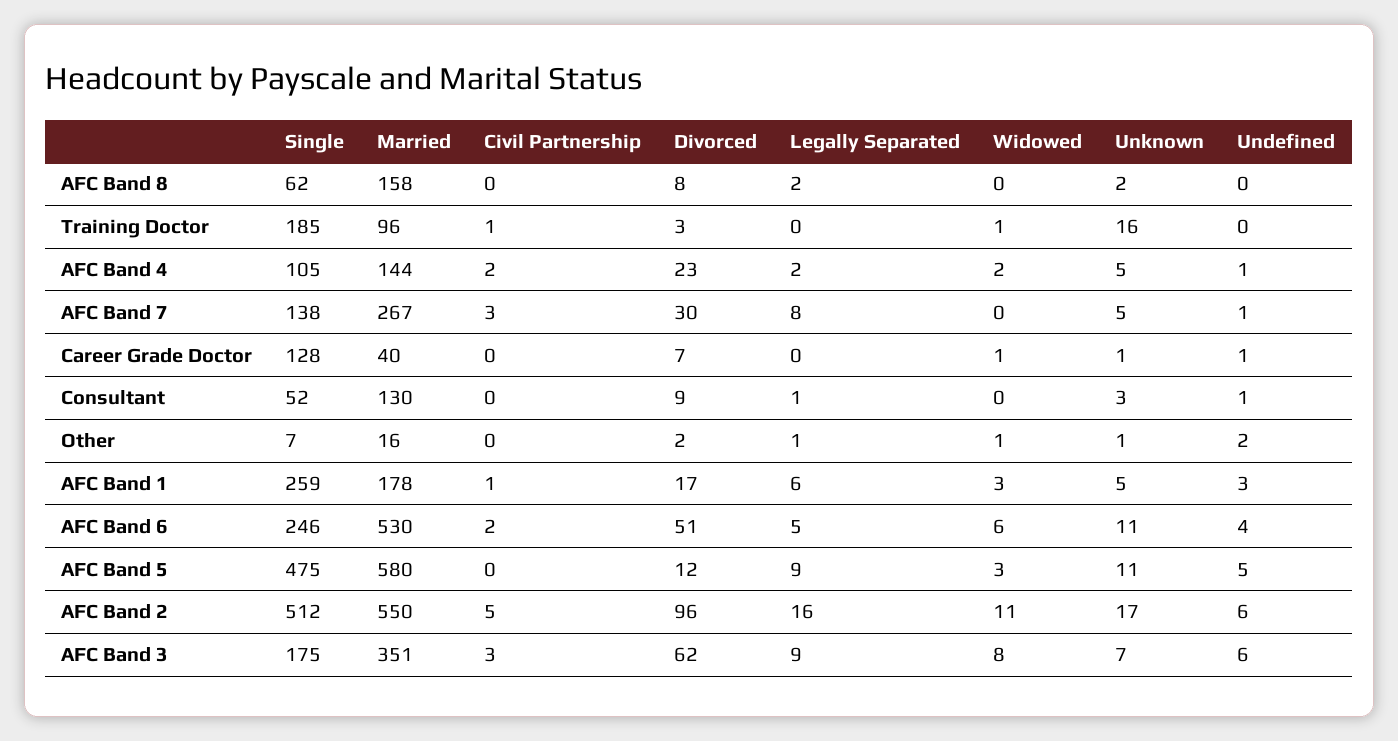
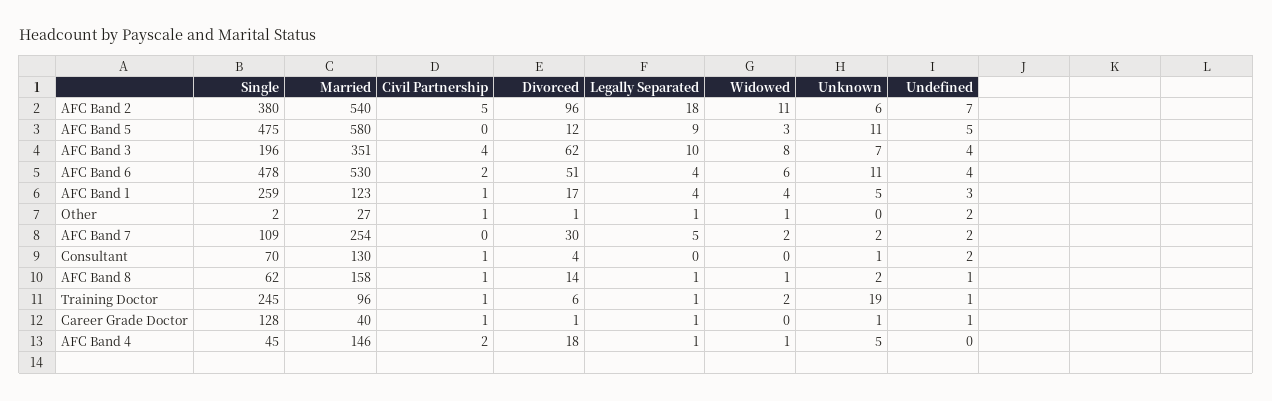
  {
    "Single": {
      "AFC Band 8": 62,
-     "Training Doctor": 185,
+     "Training Doctor": 245,
-     "AFC Band 4": 105,
+     "AFC Band 4": 45,
-     "AFC Band 7": 138,
+     "AFC Band 7": 109,
      "Career Grade Doctor": 128,
-     "Consultant": 52,
+     "Consultant": 70,
-     "Other": 7,
+     "Other": 2,
      "AFC Band 1": 259,
-     "AFC Band 6": 246,
+     "AFC Band 6": 478,
      "AFC Band 5": 475,
-     "AFC Band 2": 512,
+     "AFC Band 2": 380,
-     "AFC Band 3": 175
+     "AFC Band 3": 196
    },
    "Married": {
      "AFC Band 8": 158,
      "Training Doctor": 96,
-     "AFC Band 4": 144,
+     "AFC Band 4": 146,
-     "AFC Band 7": 267,
+     "AFC Band 7": 254,
      "Career Grade Doctor": 40,
      "Consultant": 130,
-     "Other": 16,
+     "Other": 27,
-     "AFC Band 1": 178,
+     "AFC Band 1": 123,
      "AFC Band 6": 530,
      "AFC Band 5": 580,
-     "AFC Band 2": 550,
+     "AFC Band 2": 540,
      "AFC Band 3": 351
    },
    "Civil Partnership": {
-     "AFC Band 8": 0,
+     "AFC Band 8": 1,
      "Training Doctor": 1,
      "AFC Band 4": 2,
-     "AFC Band 7": 3,
+     "AFC Band 7": 0,
-     "Career Grade Doctor": 0,
+     "Career Grade Doctor": 1,
-     "Consultant": 0,
+     "Consultant": 1,
-     "Other": 0,
+     "Other": 1,
      "AFC Band 1": 1,
      "AFC Band 6": 2,
      "AFC Band 5": 0,
      "AFC Band 2": 5,
-     "AFC Band 3": 3
+     "AFC Band 3": 4
    },
    "Divorced": {
-     "AFC Band 8": 8,
+     "AFC Band 8": 14,
-     "Training Doctor": 3,
+     "Training Doctor": 6,
-     "AFC Band 4": 23,
+     "AFC Band 4": 18,
      "AFC Band 7": 30,
-     "Career Grade Doctor": 7,
+     "Career Grade Doctor": 1,
-     "Consultant": 9,
+     "Consultant": 4,
-     "Other": 2,
+     "Other": 1,
      "AFC Band 1": 17,
      "AFC Band 6": 51,
      "AFC Band 5": 12,
      "AFC Band 2": 96,
      "AFC Band 3": 62
    },
    "Legally Separated": {
-     "AFC Band 8": 2,
+     "AFC Band 8": 1,
-     "Training Doctor": 0,
+     "Training Doctor": 1,
-     "AFC Band 4": 2,
+     "AFC Band 4": 1,
-     "AFC Band 7": 8,
+     "AFC Band 7": 5,
-     "Career Grade Doctor": 0,
+     "Career Grade Doctor": 1,
-     "Consultant": 1,
+     "Consultant": 0,
      "Other": 1,
-     "AFC Band 1": 6,
+     "AFC Band 1": 4,
-     "AFC Band 6": 5,
+     "AFC Band 6": 4,
      "AFC Band 5": 9,
-     "AFC Band 2": 16,
+     "AFC Band 2": 18,
-     "AFC Band 3": 9
+     "AFC Band 3": 10
    },
    "Widowed": {
-     "AFC Band 8": 0,
+     "AFC Band 8": 1,
-     "Training Doctor": 1,
+     "Training Doctor": 2,
-     "AFC Band 4": 2,
+     "AFC Band 4": 1,
-     "AFC Band 7": 0,
+     "AFC Band 7": 2,
-     "Career Grade Doctor": 1,
+     "Career Grade Doctor": 0,
      "Consultant": 0,
      "Other": 1,
-     "AFC Band 1": 3,
+     "AFC Band 1": 4,
      "AFC Band 6": 6,
      "AFC Band 5": 3,
      "AFC Band 2": 11,
      "AFC Band 3": 8
    },
    "Unknown": {
      "AFC Band 8": 2,
-     "Training Doctor": 16,
+     "Training Doctor": 19,
      "AFC Band 4": 5,
-     "AFC Band 7": 5,
+     "AFC Band 7": 2,
      "Career Grade Doctor": 1,
-     "Consultant": 3,
+     "Consultant": 1,
-     "Other": 1,
+     "Other": 0,
      "AFC Band 1": 5,
      "AFC Band 6": 11,
      "AFC Band 5": 11,
-     "AFC Band 2": 17,
+     "AFC Band 2": 6,
      "AFC Band 3": 7
    },
    "Undefined": {
-     "AFC Band 8": 0,
+     "AFC Band 8": 1,
-     "Training Doctor": 0,
+     "Training Doctor": 1,
-     "AFC Band 4": 1,
+     "AFC Band 4": 0,
-     "AFC Band 7": 1,
+     "AFC Band 7": 2,
      "Career Grade Doctor": 1,
-     "Consultant": 1,
+     "Consultant": 2,
      "Other": 2,
      "AFC Band 1": 3,
      "AFC Band 6": 4,
      "AFC Band 5": 5,
-     "AFC Band 2": 6,
+     "AFC Band 2": 7,
-     "AFC Band 3": 6
+     "AFC Band 3": 4
    }
  }

